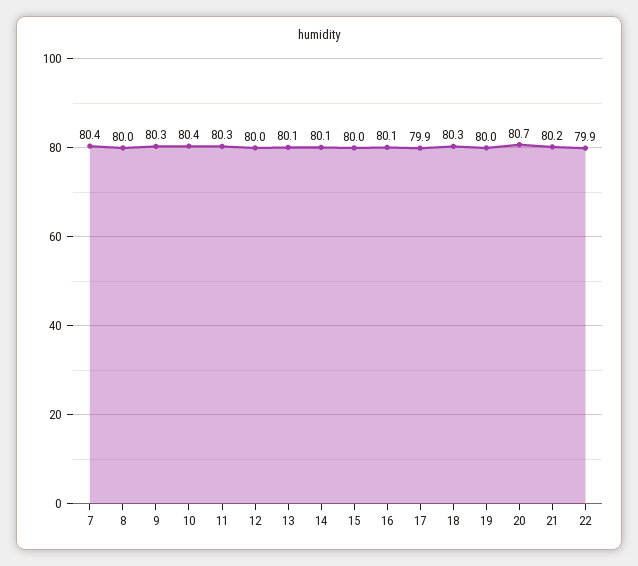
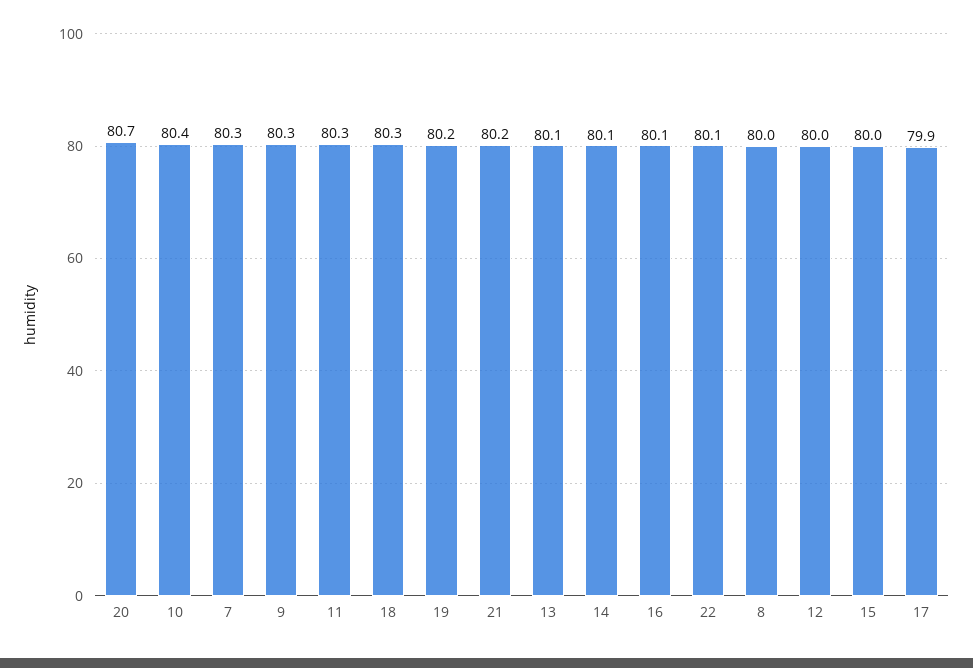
  {
-   "7": 80.4,
+   "7": 80.3,
    "8": 80,
    "9": 80.3,
    "10": 80.4,
    "11": 80.3,
    "12": 80,
    "13": 80.1,
    "14": 80.1,
    "15": 80,
    "16": 80.1,
    "17": 79.9,
    "18": 80.3,
-   "19": 80,
+   "19": 80.2,
    "20": 80.7,
    "21": 80.2,
-   "22": 79.9
+   "22": 80.1
  }

